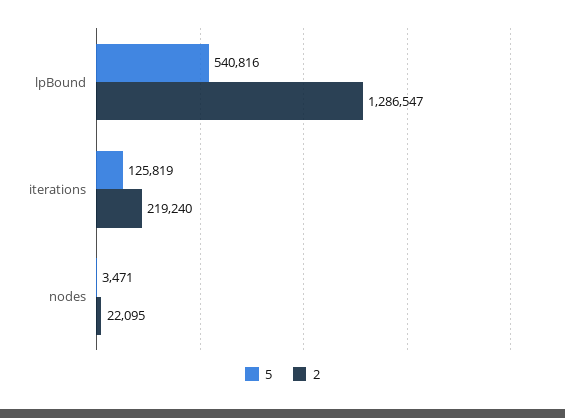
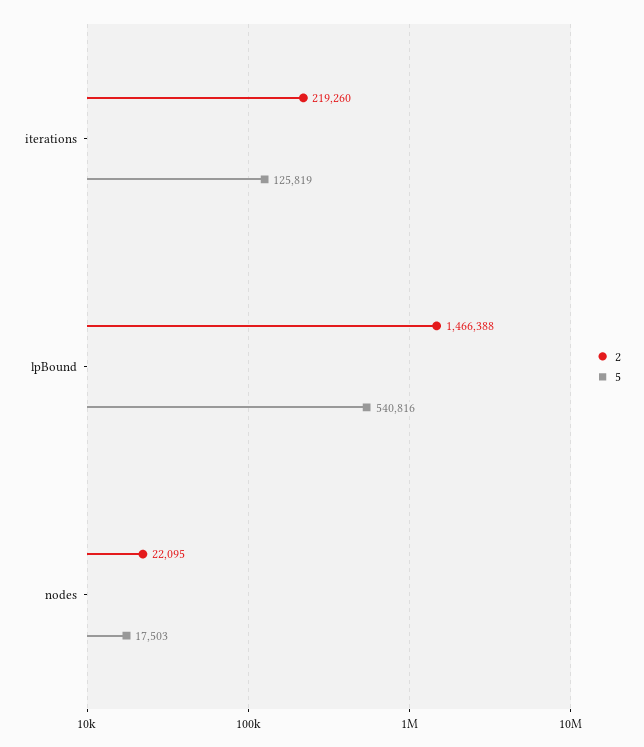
  {
    "5": {
      "lpBound": 540816,
      "iterations": 125819,
-     "nodes": 3471
+     "nodes": 17503
    },
    "2": {
-     "lpBound": 1286547,
+     "lpBound": 1466388,
-     "iterations": 219240,
+     "iterations": 219260,
      "nodes": 22095
    }
  }

